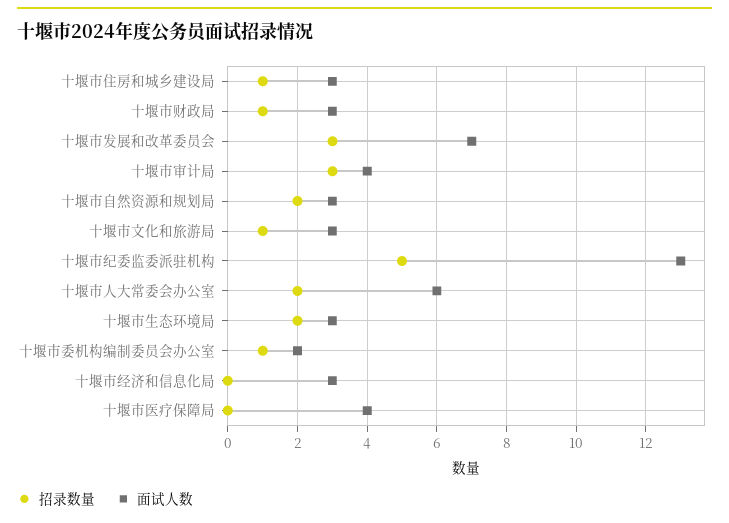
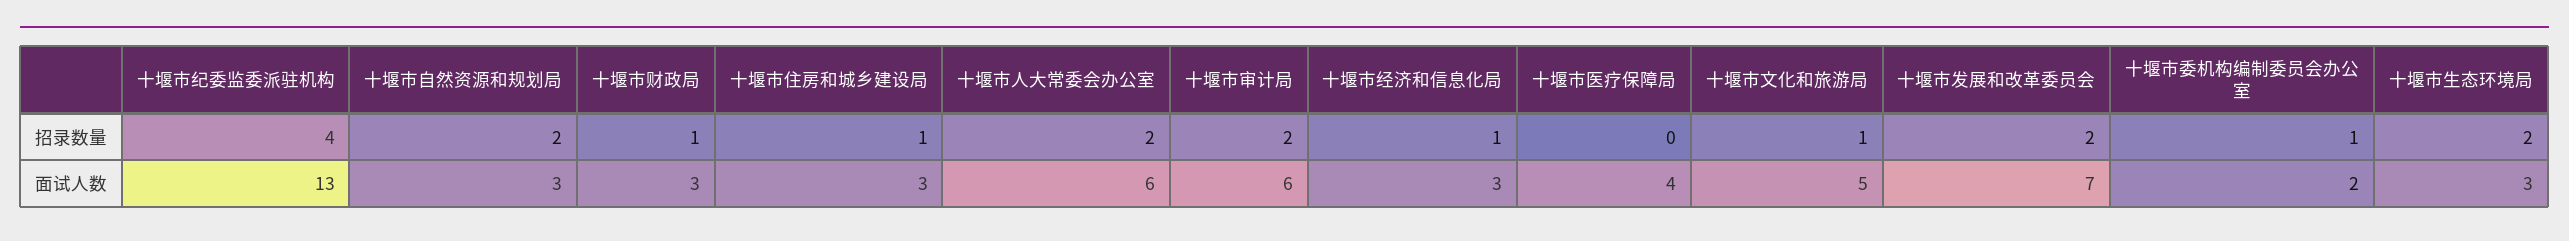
  {
    "招录数量": {
      "十堰市住房和城乡建设局": 1,
      "十堰市财政局": 1,
-     "十堰市发展和改革委员会": 3,
+     "十堰市发展和改革委员会": 2,
-     "十堰市审计局": 3,
+     "十堰市审计局": 2,
      "十堰市自然资源和规划局": 2,
      "十堰市文化和旅游局": 1,
-     "十堰市纪委监委派驻机构": 5,
+     "十堰市纪委监委派驻机构": 4,
      "十堰市人大常委会办公室": 2,
      "十堰市生态环境局": 2,
      "十堰市委机构编制委员会办公室": 1,
-     "十堰市经济和信息化局": 0,
+     "十堰市经济和信息化局": 1,
      "十堰市医疗保障局": 0
    },
    "面试人数": {
      "十堰市住房和城乡建设局": 3,
      "十堰市财政局": 3,
      "十堰市发展和改革委员会": 7,
-     "十堰市审计局": 4,
+     "十堰市审计局": 6,
      "十堰市自然资源和规划局": 3,
-     "十堰市文化和旅游局": 3,
+     "十堰市文化和旅游局": 5,
      "十堰市纪委监委派驻机构": 13,
      "十堰市人大常委会办公室": 6,
      "十堰市生态环境局": 3,
      "十堰市委机构编制委员会办公室": 2,
      "十堰市经济和信息化局": 3,
      "十堰市医疗保障局": 4
    }
  }

